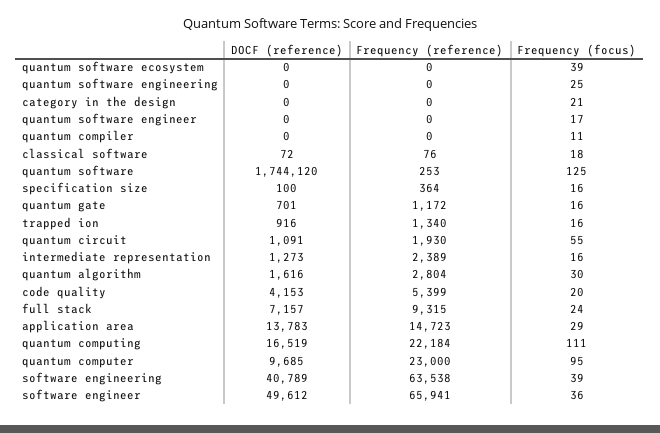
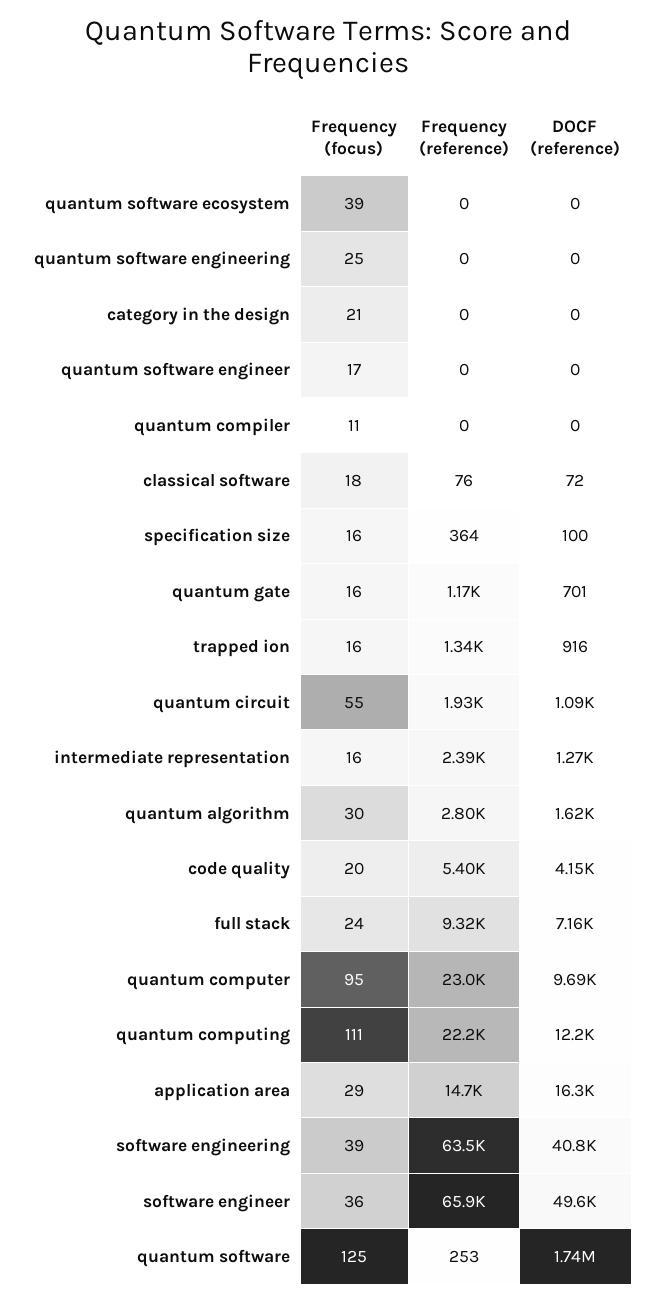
  {
    "DOCF (reference)": {
      "quantum software ecosystem": 0,
      "quantum software engineering": 0,
      "category in the design": 0,
      "quantum software engineer": 0,
      "quantum compiler": 0,
      "classical software": 72,
      "quantum software": 1744120,
      "specification size": 100,
      "quantum gate": 701,
      "trapped ion": 916,
      "quantum circuit": 1091,
      "intermediate representation": 1273,
      "quantum algorithm": 1616,
      "code quality": 4153,
      "full stack": 7157,
-     "application area": 13783,
+     "application area": 16300,
-     "quantum computing": 16519,
+     "quantum computing": 12200,
      "quantum computer": 9685,
      "software engineering": 40789,
      "software engineer": 49612
    },
    "Frequency (reference)": {
      "quantum software ecosystem": 0,
      "quantum software engineering": 0,
      "category in the design": 0,
      "quantum software engineer": 0,
      "quantum compiler": 0,
      "classical software": 76,
      "quantum software": 253,
      "specification size": 364,
      "quantum gate": 1172,
      "trapped ion": 1340,
      "quantum circuit": 1930,
      "intermediate representation": 2389,
      "quantum algorithm": 2804,
      "code quality": 5399,
      "full stack": 9315,
      "application area": 14723,
      "quantum computing": 22184,
      "quantum computer": 23000,
      "software engineering": 63538,
      "software engineer": 65941
    },
    "Frequency (focus)": {
      "quantum software ecosystem": 39,
      "quantum software engineering": 25,
      "category in the design": 21,
      "quantum software engineer": 17,
      "quantum compiler": 11,
      "classical software": 18,
      "quantum software": 125,
      "specification size": 16,
      "quantum gate": 16,
      "trapped ion": 16,
      "quantum circuit": 55,
      "intermediate representation": 16,
      "quantum algorithm": 30,
      "code quality": 20,
      "full stack": 24,
      "application area": 29,
      "quantum computing": 111,
      "quantum computer": 95,
      "software engineering": 39,
      "software engineer": 36
    }
  }

